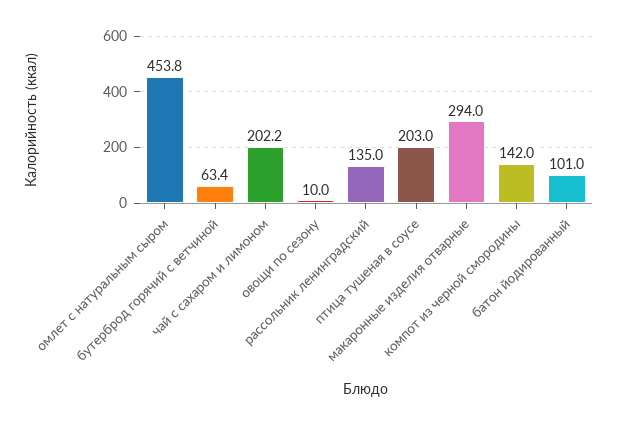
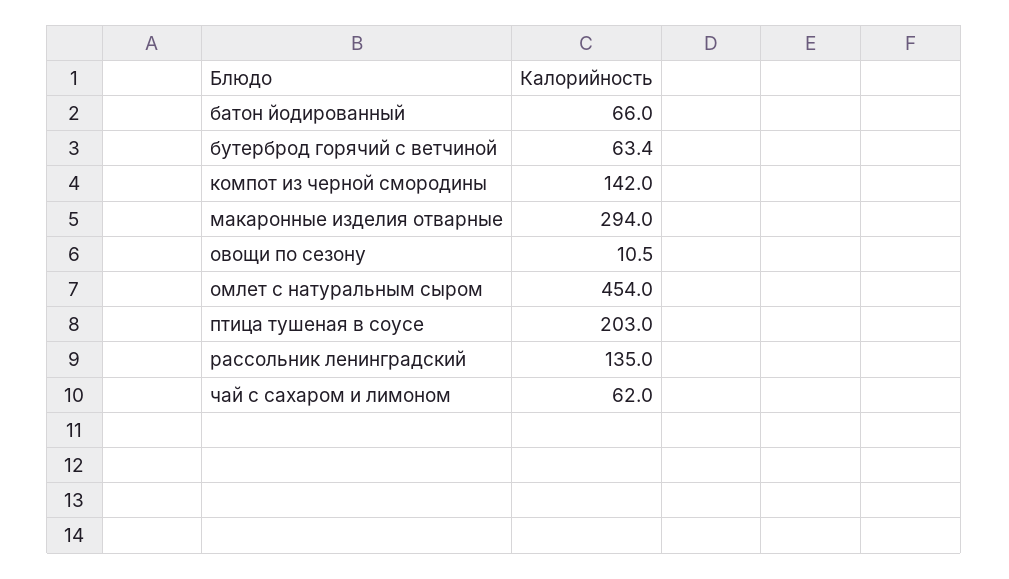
  {
-   "омлет с натуральным сыром": 453.8,
+   "омлет с натуральным сыром": 454,
    "бутерброд горячий с ветчиной": 63.4,
-   "чай с сахаром и лимоном": 202.2,
+   "чай с сахаром и лимоном": 62,
-   "овощи по сезону": 10,
+   "овощи по сезону": 10.5,
    "рассольник ленинградский": 135,
    "птица тушеная в соусе": 203,
    "макаронные изделия отварные": 294,
    "компот из черной смородины": 142,
-   "батон йодированный": 101
+   "батон йодированный": 66
  }

